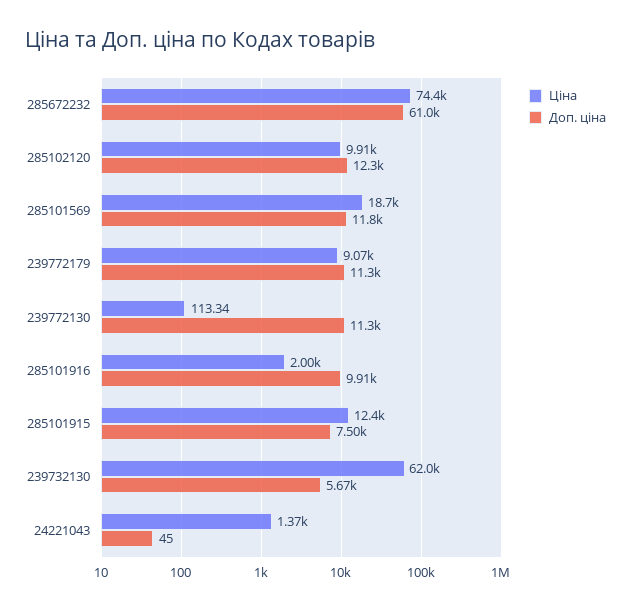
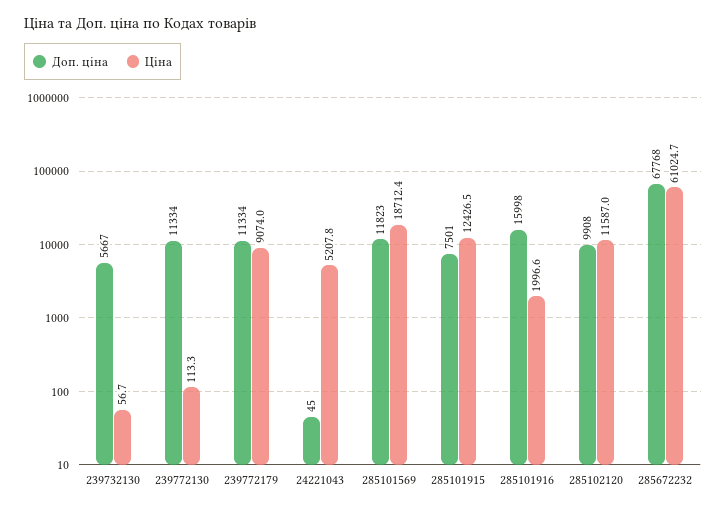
  {
    "Ціна": {
-     "285672232": 74400,
+     "285672232": 61024.7,
-     "285102120": 9910,
+     "285102120": 11587,
      "285101569": 18712.4,
      "239772179": 9074,
      "239772130": 113.34,
      "285101916": 1996.6,
      "285101915": 12426.5,
-     "239732130": 62000,
+     "239732130": 56.7,
-     "24221043": 1370
+     "24221043": 5207.8
    },
    "Доп. ціна": {
-     "285672232": 61000,
+     "285672232": 67768,
-     "285102120": 12300,
+     "285102120": 9908,
      "285101569": 11823,
      "239772179": 11334,
      "239772130": 11334,
-     "285101916": 9910,
+     "285101916": 15998,
      "285101915": 7501,
      "239732130": 5667,
      "24221043": 45
    }
  }

